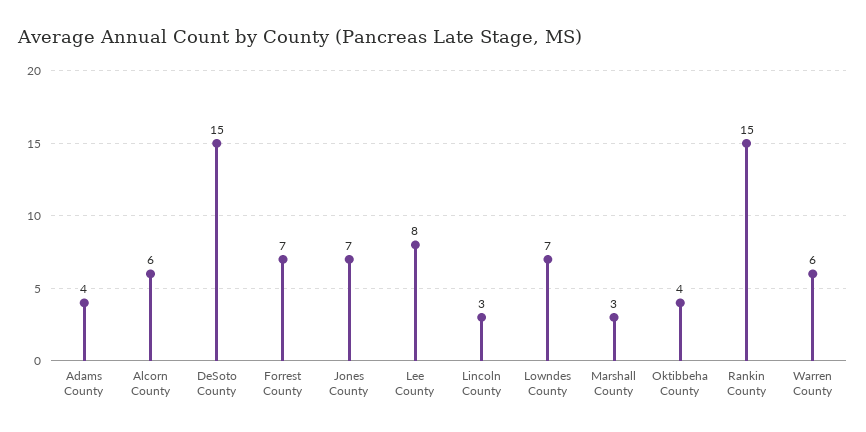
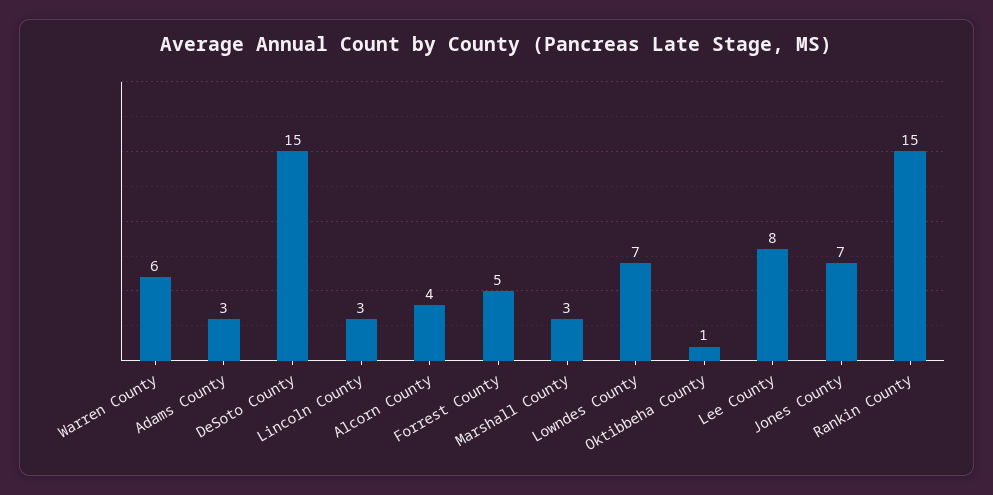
  {
-   "Adams County": 4,
+   "Adams County": 3,
-   "Alcorn County": 6,
+   "Alcorn County": 4,
    "DeSoto County": 15,
-   "Forrest County": 7,
+   "Forrest County": 5,
    "Jones County": 7,
    "Lee County": 8,
    "Lincoln County": 3,
    "Lowndes County": 7,
    "Marshall County": 3,
-   "Oktibbeha County": 4,
+   "Oktibbeha County": 1,
    "Rankin County": 15,
    "Warren County": 6
  }

